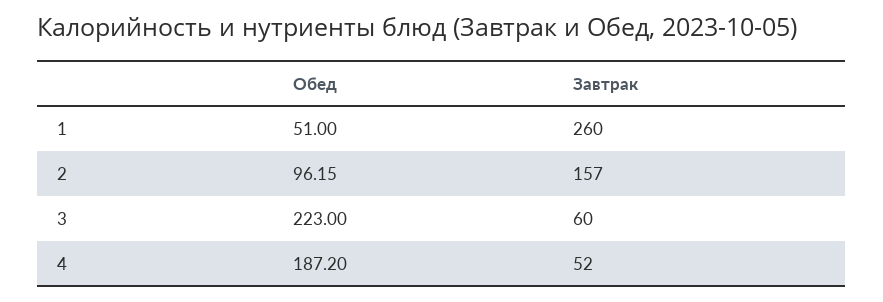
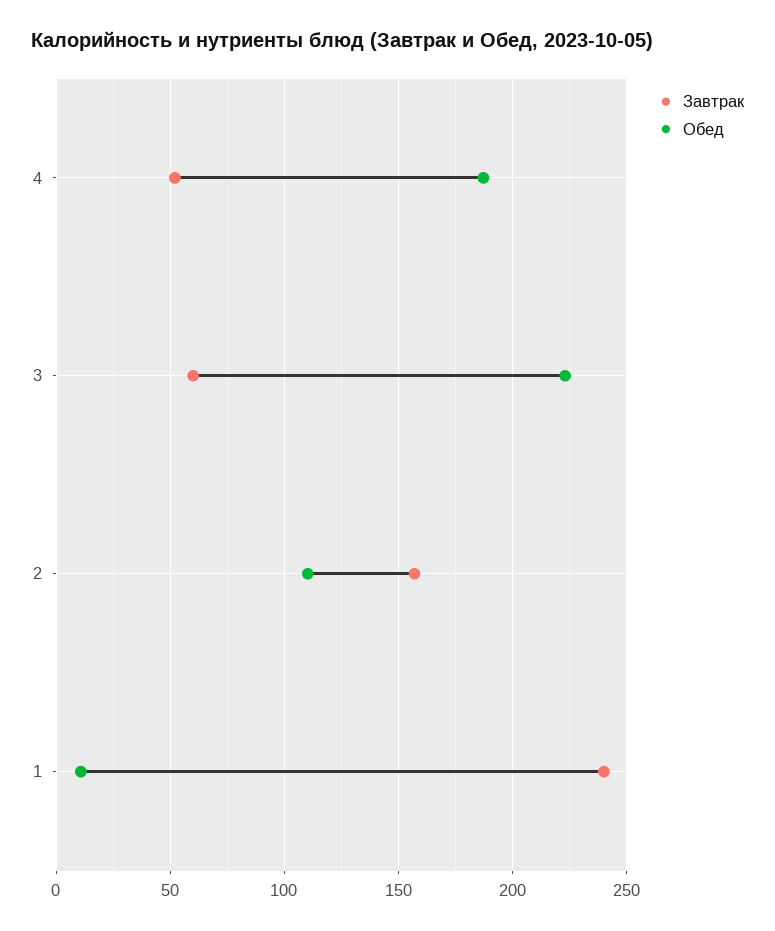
  {
    "Обед": {
-     "1": 51,
+     "1": 10,
-     "2": 96.15,
+     "2": 110,
      "3": 223,
      "4": 187.2
    },
    "Завтрак": {
-     "1": 260,
+     "1": 240,
      "2": 157,
      "3": 60,
      "4": 52
    }
  }

